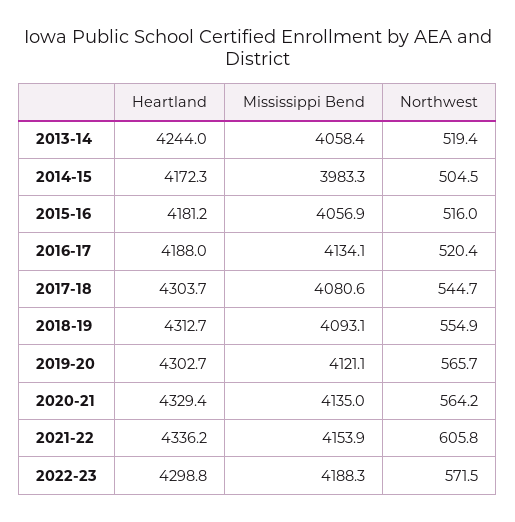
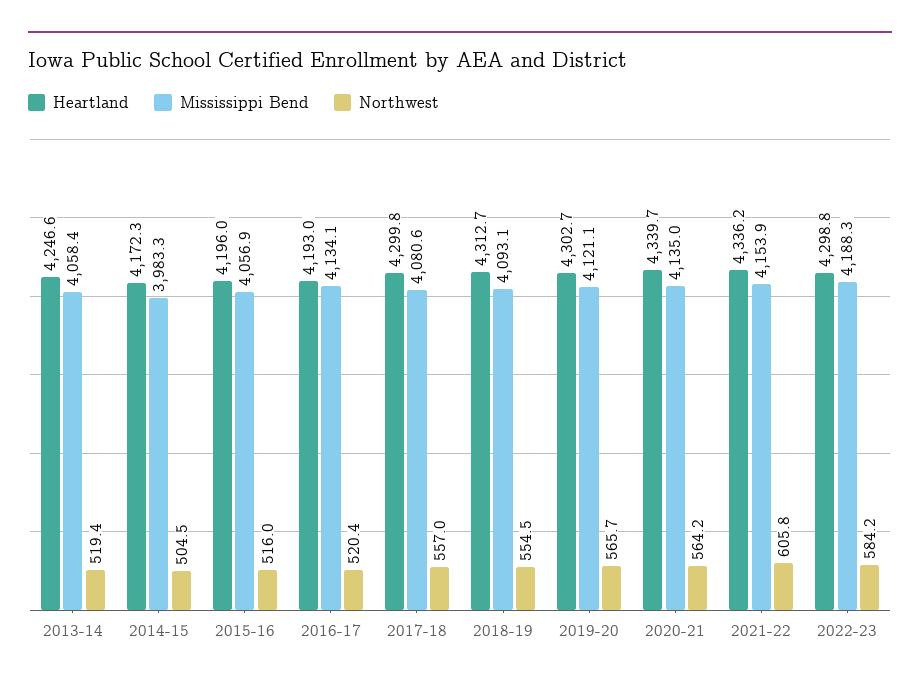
  {
    "Heartland": {
-     "2013-14": 4244,
+     "2013-14": 4246.6,
      "2014-15": 4172.3,
-     "2015-16": 4181.2,
+     "2015-16": 4196,
-     "2016-17": 4188,
+     "2016-17": 4193,
-     "2017-18": 4303.7,
+     "2017-18": 4299.8,
      "2018-19": 4312.7,
      "2019-20": 4302.7,
-     "2020-21": 4329.4,
+     "2020-21": 4339.7,
      "2021-22": 4336.2,
      "2022-23": 4298.8
    },
    "Mississippi Bend": {
      "2013-14": 4058.4,
      "2014-15": 3983.3,
      "2015-16": 4056.9,
      "2016-17": 4134.1,
      "2017-18": 4080.6,
      "2018-19": 4093.1,
      "2019-20": 4121.1,
      "2020-21": 4135,
      "2021-22": 4153.9,
      "2022-23": 4188.3
    },
    "Northwest": {
      "2013-14": 519.4,
      "2014-15": 504.5,
      "2015-16": 516,
      "2016-17": 520.4,
-     "2017-18": 544.7,
+     "2017-18": 557,
-     "2018-19": 554.9,
+     "2018-19": 554.5,
      "2019-20": 565.7,
      "2020-21": 564.2,
      "2021-22": 605.8,
-     "2022-23": 571.5
+     "2022-23": 584.2
    }
  }

